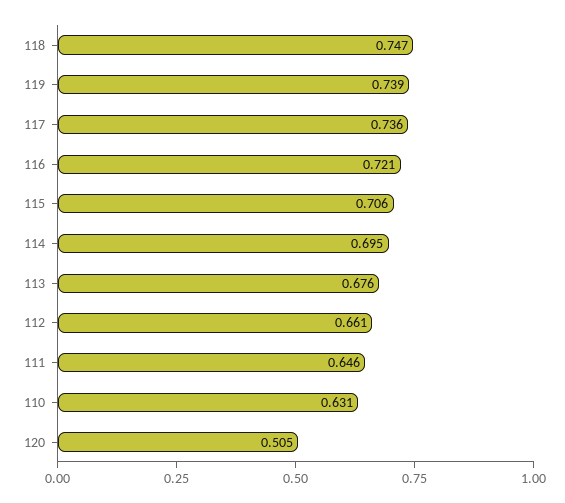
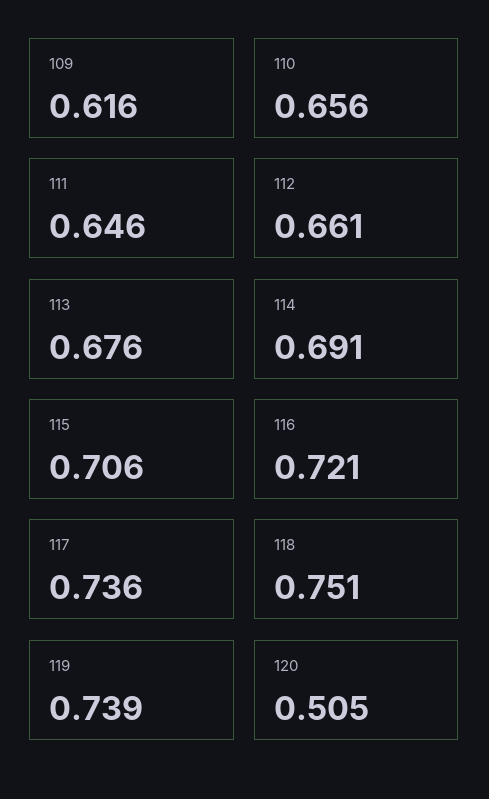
  {
-   "118": 0.747,
+   "118": 0.751,
    "119": 0.739,
    "117": 0.736,
    "116": 0.721,
    "115": 0.706,
-   "114": 0.695,
+   "114": 0.691,
    "113": 0.676,
    "112": 0.661,
    "111": 0.646,
-   "110": 0.631,
+   "110": 0.656,
-   "120": 0.505
+   "120": 0.505,
+   "109": 0.616
  }

